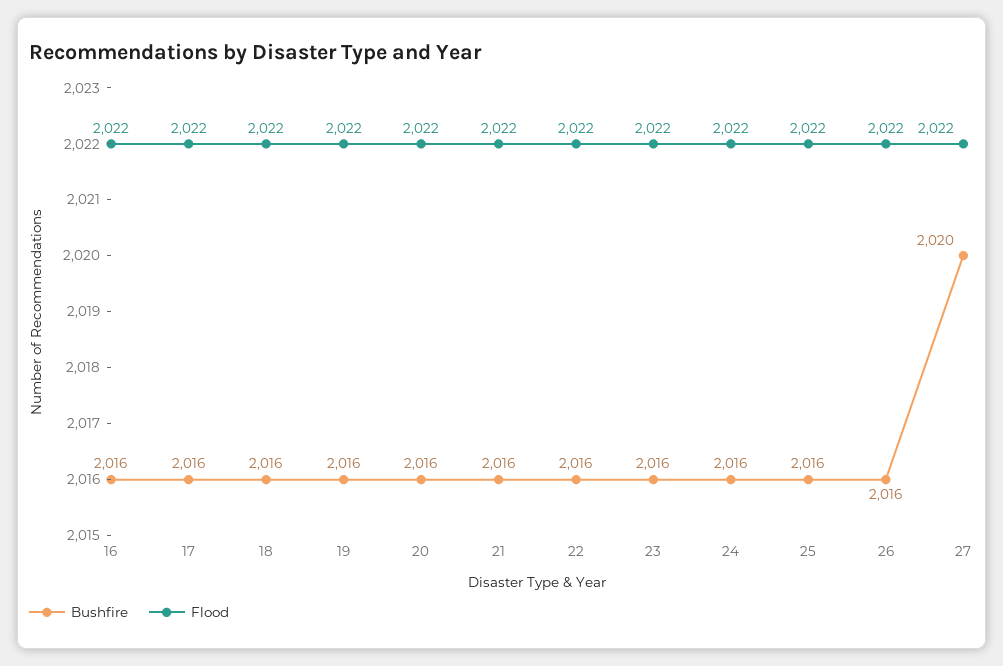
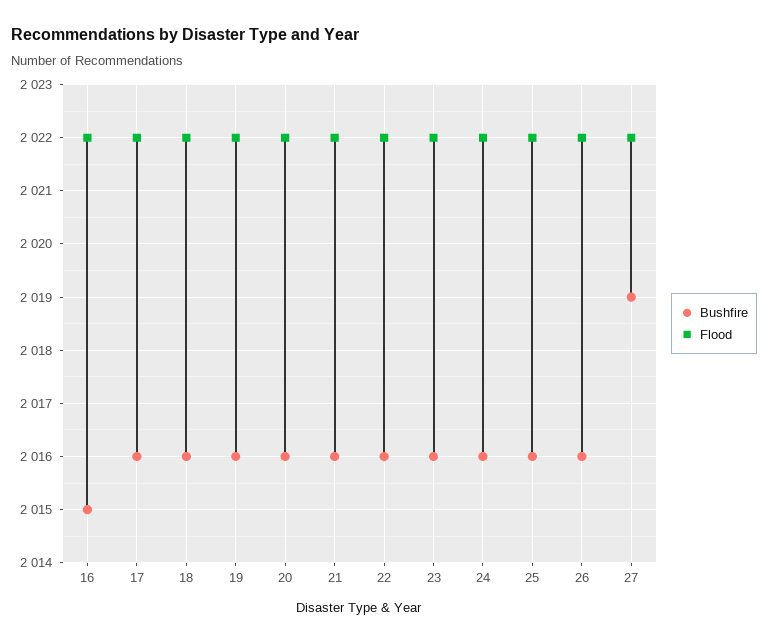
  {
    "Bushfire": {
-     "16": 2016,
+     "16": 2015,
      "17": 2016,
      "18": 2016,
      "19": 2016,
      "20": 2016,
      "21": 2016,
      "22": 2016,
      "23": 2016,
      "24": 2016,
      "25": 2016,
      "26": 2016,
-     "27": 2020
+     "27": 2019
    },
    "Flood": {
      "16": 2022,
      "17": 2022,
      "18": 2022,
      "19": 2022,
      "20": 2022,
      "21": 2022,
      "22": 2022,
      "23": 2022,
      "24": 2022,
      "25": 2022,
      "26": 2022,
      "27": 2022
    }
  }

